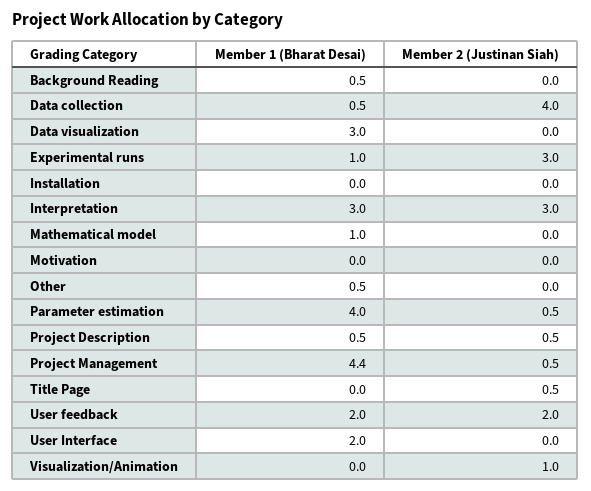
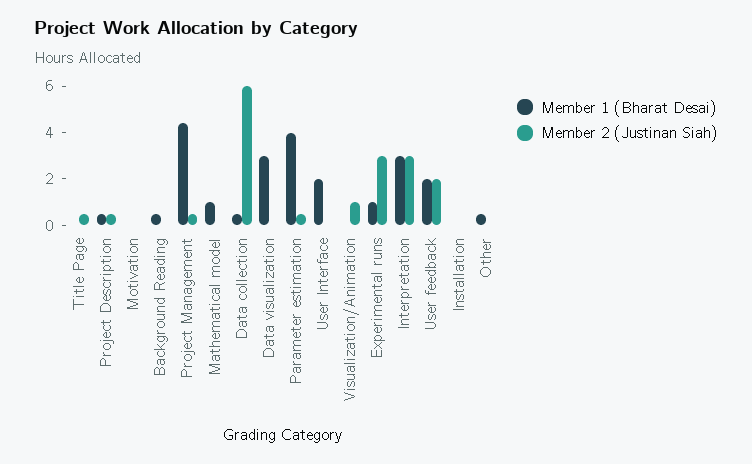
  {
    "Member 1 (Bharat Desai)": {
      "Background Reading": 0.5,
      "Data collection": 0.5,
      "Data visualization": 3,
      "Experimental runs": 1,
      "Installation": 0,
      "Interpretation": 3,
      "Mathematical model": 1,
      "Motivation": 0,
      "Other": 0.5,
      "Parameter estimation": 4,
      "Project Description": 0.5,
      "Project Management": 4.4,
      "Title Page": 0,
      "User feedback": 2,
      "User Interface": 2,
      "Visualization/Animation": 0
    },
    "Member 2 (Justinan Siah)": {
      "Background Reading": 0,
-     "Data collection": 4,
+     "Data collection": 6,
      "Data visualization": 0,
      "Experimental runs": 3,
      "Installation": 0,
      "Interpretation": 3,
      "Mathematical model": 0,
      "Motivation": 0,
      "Other": 0,
      "Parameter estimation": 0.5,
      "Project Description": 0.5,
      "Project Management": 0.5,
      "Title Page": 0.5,
      "User feedback": 2,
      "User Interface": 0,
      "Visualization/Animation": 1
    }
  }

